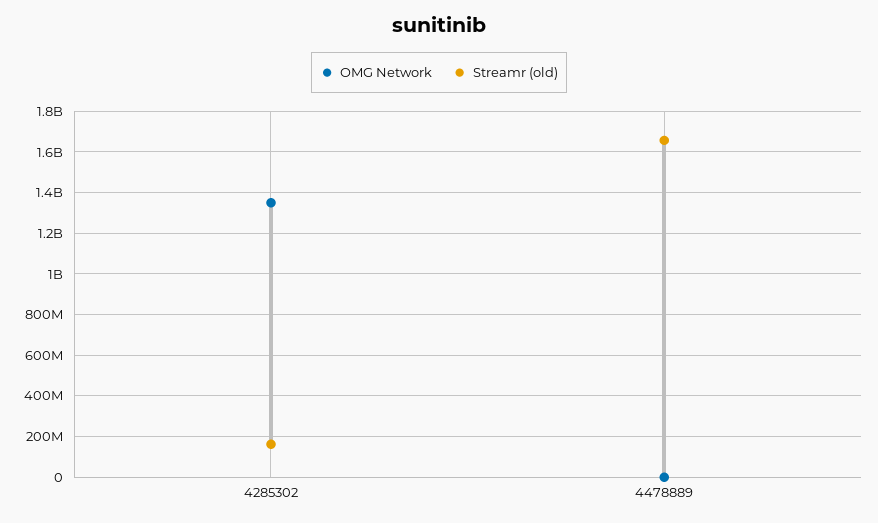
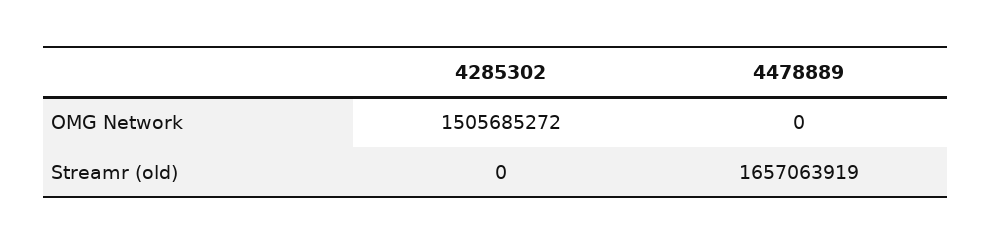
  {
    "OMG Network": {
-     "4285302": 1350000000,
+     "4285302": 1505685272,
      "4478889": 0
    },
    "Streamr (old)": {
-     "4285302": 150000000,
+     "4285302": 0,
      "4478889": 1657063919
    }
  }

